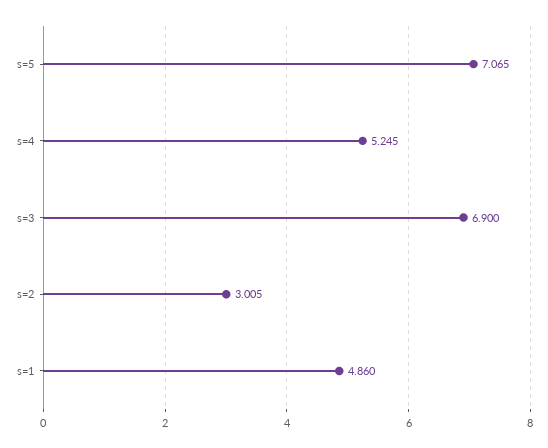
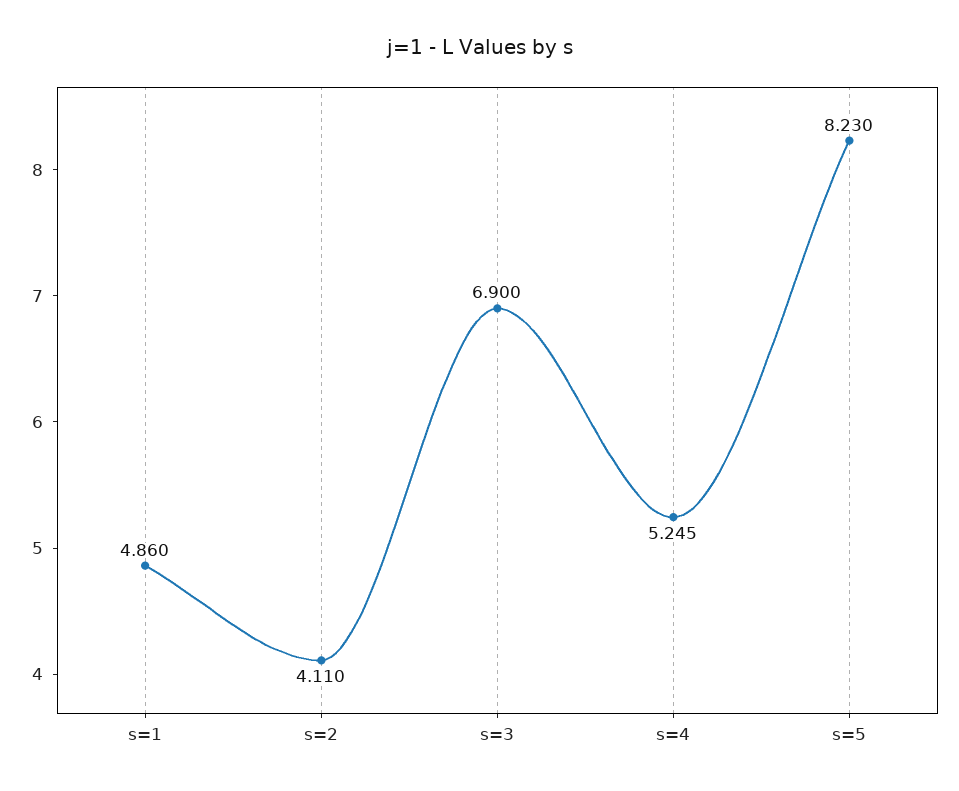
  {
-   "s=5": 7.065,
+   "s=5": 8.23,
    "s=4": 5.245,
    "s=3": 6.9,
-   "s=2": 3.005,
+   "s=2": 4.11,
    "s=1": 4.86
  }

